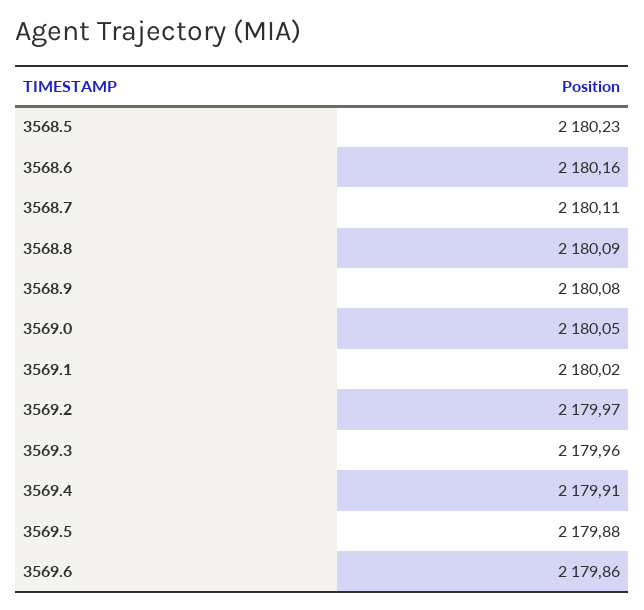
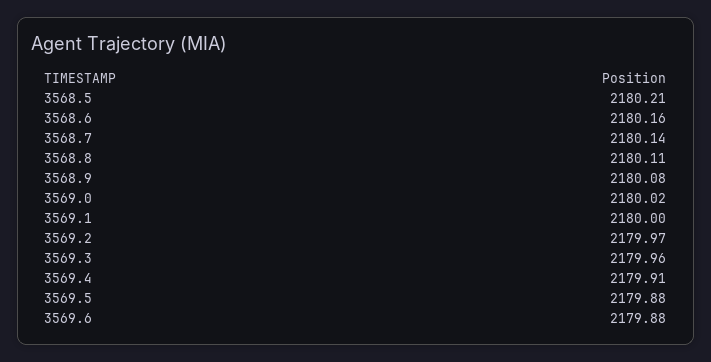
  {
-   "3568.5": 2180.23,
+   "3568.5": 2180.21,
    "3568.6": 2180.16,
-   "3568.7": 2180.11,
+   "3568.7": 2180.14,
-   "3568.8": 2180.09,
+   "3568.8": 2180.11,
    "3568.9": 2180.08,
-   "3569.0": 2180.05,
+   "3569.0": 2180.02,
-   "3569.1": 2180.02,
+   "3569.1": 2180,
    "3569.2": 2179.97,
    "3569.3": 2179.96,
    "3569.4": 2179.91,
    "3569.5": 2179.88,
-   "3569.6": 2179.86
+   "3569.6": 2179.88
  }

